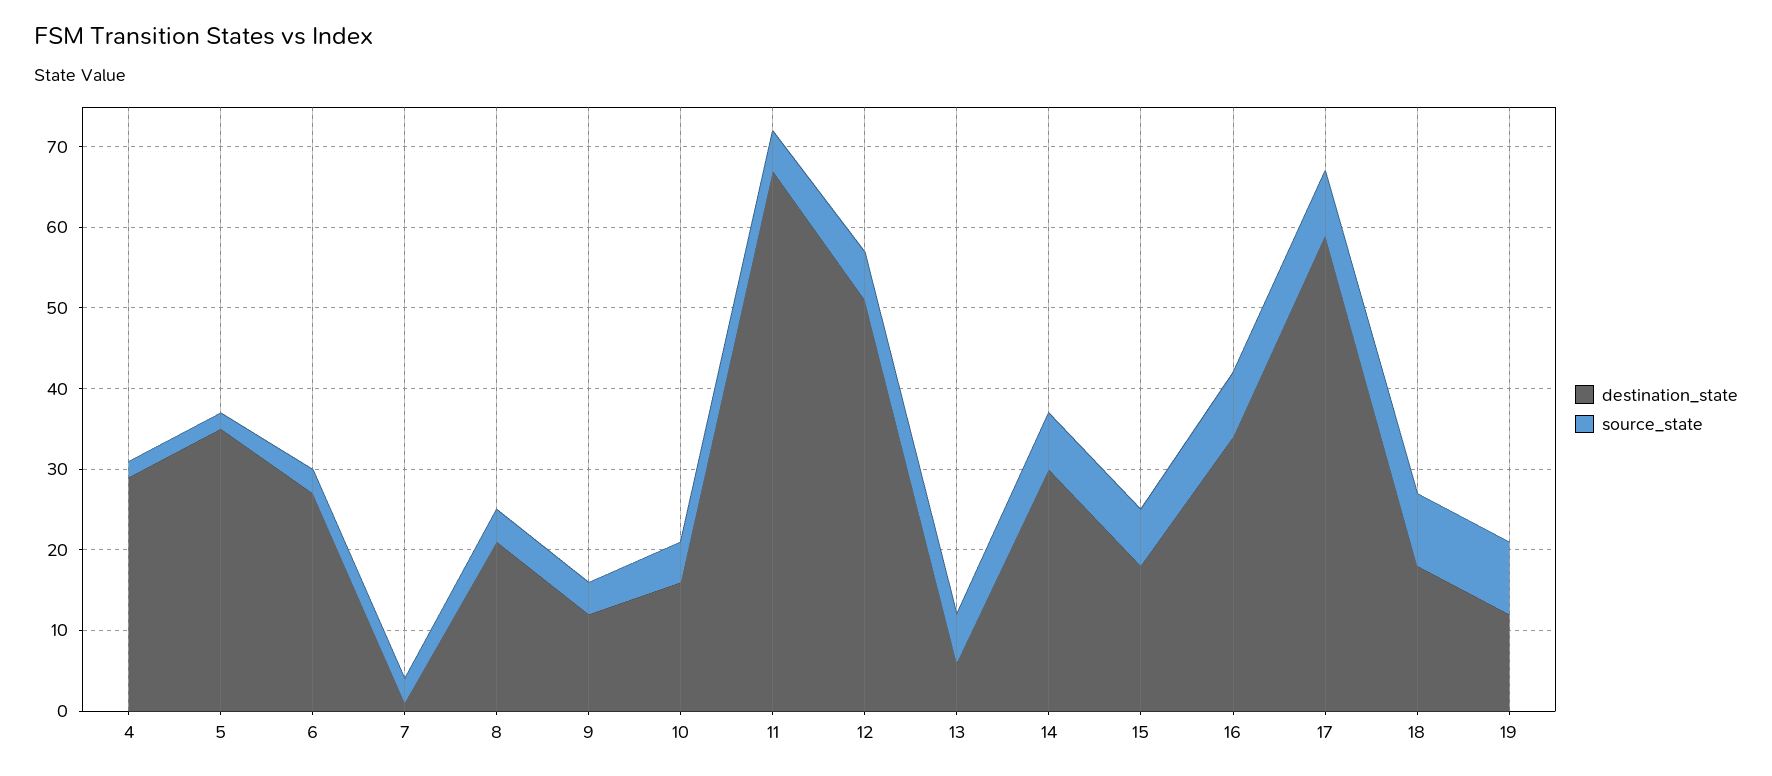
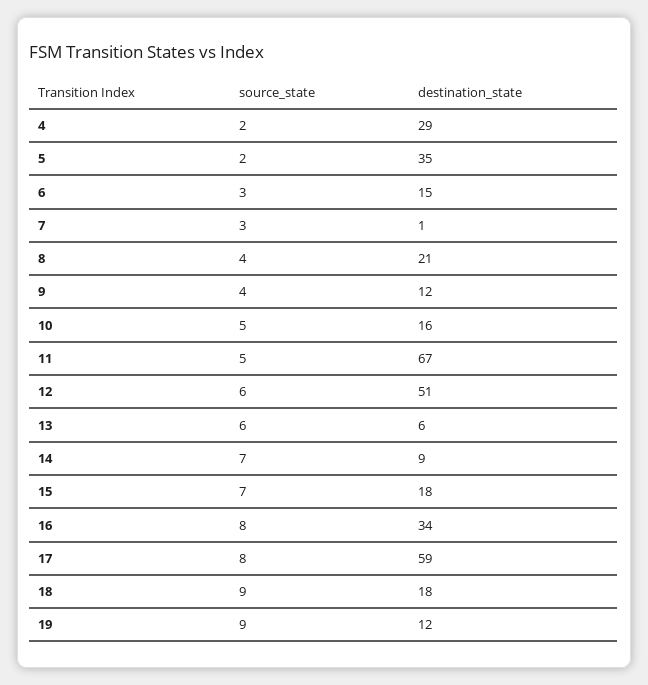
  {
    "destination_state": {
      "4": 29,
      "5": 35,
-     "6": 27,
+     "6": 15,
      "7": 1,
      "8": 21,
      "9": 12,
      "10": 16,
      "11": 67,
      "12": 51,
      "13": 6,
-     "14": 30,
+     "14": 9,
      "15": 18,
      "16": 34,
      "17": 59,
      "18": 18,
      "19": 12
    },
    "source_state": {
      "4": 2,
      "5": 2,
      "6": 3,
      "7": 3,
      "8": 4,
      "9": 4,
      "10": 5,
      "11": 5,
      "12": 6,
      "13": 6,
      "14": 7,
      "15": 7,
      "16": 8,
      "17": 8,
      "18": 9,
      "19": 9
    }
  }

